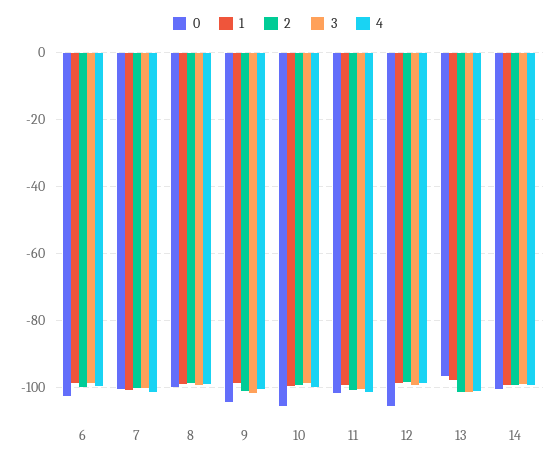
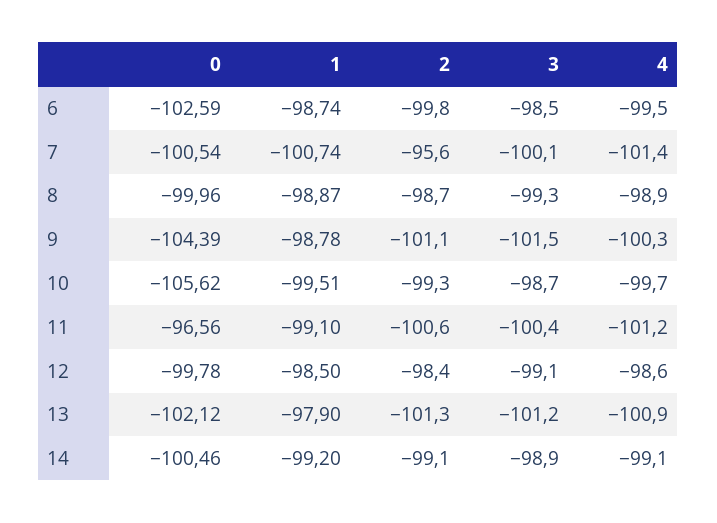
  {
    "0": {
      "6": -102.59,
      "7": -100.54,
      "8": -99.96,
      "9": -104.39,
      "10": -105.62,
-     "11": -102,
+     "11": -96.56,
-     "12": -106,
+     "12": -99.78,
-     "13": -96,
+     "13": -102.12,
      "14": -100.46
    },
    "1": {
      "6": -98.74,
      "7": -100.74,
      "8": -98.87,
      "9": -98.78,
      "10": -99.51,
      "11": -99.1,
      "12": -98.5,
      "13": -97.9,
      "14": -99.2
    },
    "2": {
      "6": -99.8,
-     "7": -100,
+     "7": -95.6,
      "8": -98.7,
      "9": -101.1,
      "10": -99.3,
      "11": -100.6,
      "12": -98.4,
      "13": -101.3,
      "14": -99.1
    },
    "3": {
      "6": -98.5,
      "7": -100.1,
      "8": -99.3,
      "9": -101.5,
      "10": -98.7,
      "11": -100.4,
      "12": -99.1,
      "13": -101.2,
      "14": -98.9
    },
    "4": {
      "6": -99.5,
      "7": -101.4,
      "8": -98.9,
      "9": -100.3,
      "10": -99.7,
      "11": -101.2,
      "12": -98.6,
      "13": -100.9,
      "14": -99.1
    }
  }

